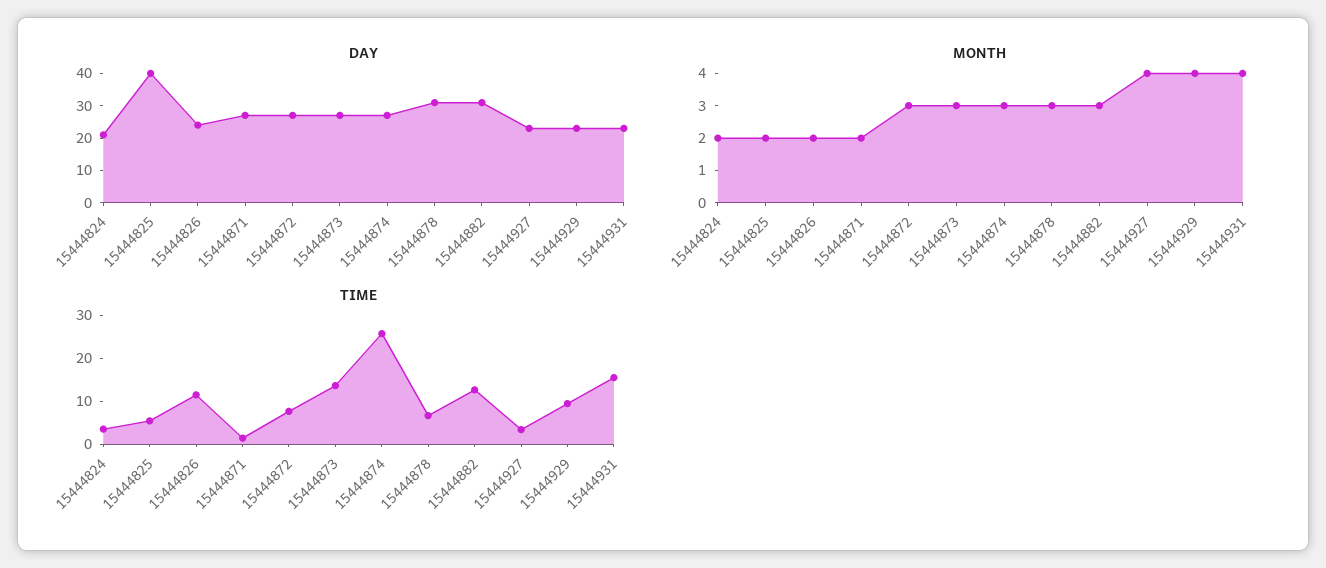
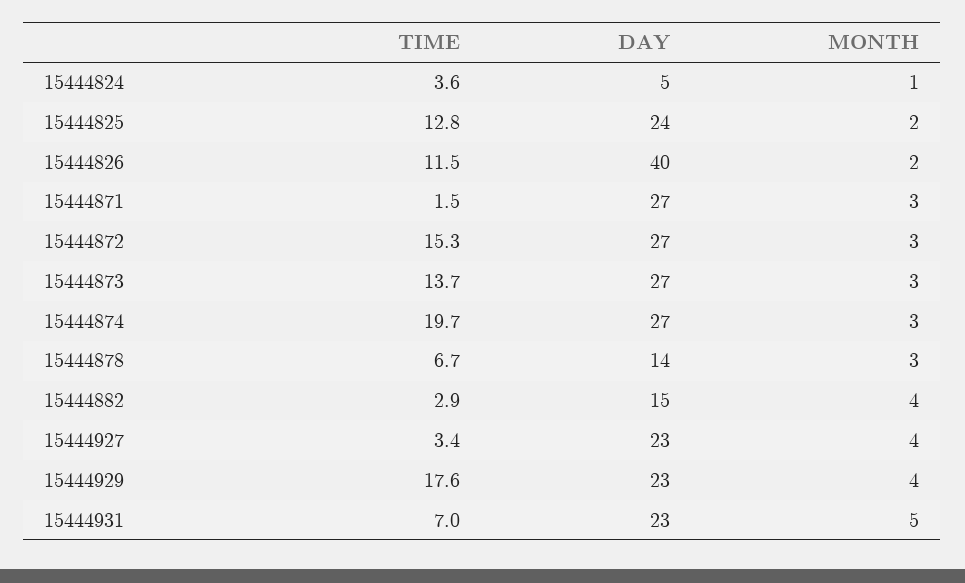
  {
    "DAY": {
-     "15444824": 20,
+     "15444824": 5,
-     "15444825": 40,
+     "15444825": 24,
-     "15444826": 25,
+     "15444826": 40,
      "15444871": 27,
      "15444872": 27,
      "15444873": 27,
      "15444874": 27,
-     "15444878": 30,
+     "15444878": 14,
-     "15444882": 30,
+     "15444882": 15,
      "15444927": 23,
      "15444929": 23,
      "15444931": 23
    },
    "MONTH": {
-     "15444824": 2,
+     "15444824": 1,
      "15444825": 2,
      "15444826": 2,
-     "15444871": 2,
+     "15444871": 3,
      "15444872": 3,
      "15444873": 3,
      "15444874": 3,
      "15444878": 3,
-     "15444882": 3,
+     "15444882": 4,
      "15444927": 4,
      "15444929": 4,
-     "15444931": 4
+     "15444931": 5
    },
    "TIME": {
      "15444824": 3.6,
-     "15444825": 6,
+     "15444825": 12.8,
      "15444826": 11.5,
      "15444871": 1.5,
-     "15444872": 8,
+     "15444872": 15.3,
      "15444873": 13.7,
-     "15444874": 26,
+     "15444874": 19.7,
      "15444878": 6.7,
-     "15444882": 12,
+     "15444882": 2.9,
      "15444927": 3.4,
-     "15444929": 10,
+     "15444929": 17.6,
-     "15444931": 16
+     "15444931": 7
    }
  }

